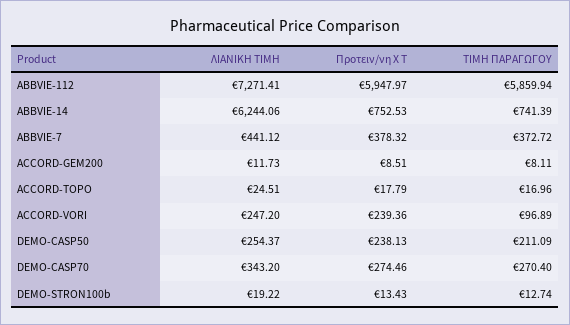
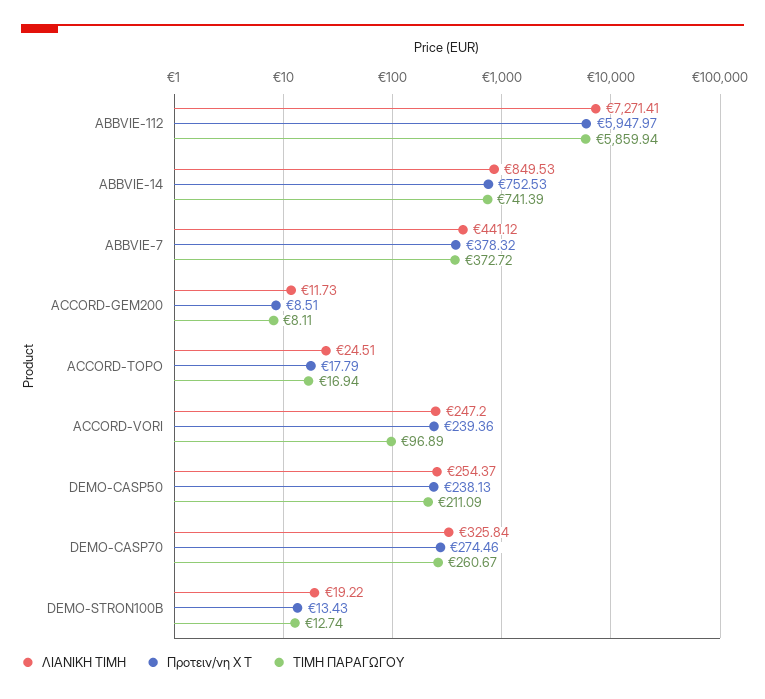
  {
    "ΛΙΑΝΙΚΗ ΤΙΜΗ": {
      "ABBVIE-112": 7271.41,
-     "ABBVIE-14": 6244.06,
+     "ABBVIE-14": 849.53,
      "ABBVIE-7": 441.12,
      "ACCORD-GEM200": 11.73,
      "ACCORD-TOPO": 24.51,
      "ACCORD-VORI": 247.2,
      "DEMO-CASP50": 254.37,
-     "DEMO-CASP70": 343.2,
+     "DEMO-CASP70": 325.84,
      "DEMO-STRON100b": 19.22
    },
    "Προτειν/νη Χ Τ": {
      "ABBVIE-112": 5947.97,
      "ABBVIE-14": 752.53,
      "ABBVIE-7": 378.32,
      "ACCORD-GEM200": 8.51,
      "ACCORD-TOPO": 17.79,
      "ACCORD-VORI": 239.36,
      "DEMO-CASP50": 238.13,
      "DEMO-CASP70": 274.46,
      "DEMO-STRON100b": 13.43
    },
    "ΤΙΜΗ ΠΑΡΑΓΩΓΟΥ": {
      "ABBVIE-112": 5859.94,
      "ABBVIE-14": 741.39,
      "ABBVIE-7": 372.72,
      "ACCORD-GEM200": 8.11,
-     "ACCORD-TOPO": 16.96,
+     "ACCORD-TOPO": 16.94,
      "ACCORD-VORI": 96.89,
      "DEMO-CASP50": 211.09,
-     "DEMO-CASP70": 270.4,
+     "DEMO-CASP70": 260.67,
      "DEMO-STRON100b": 12.74
    }
  }

